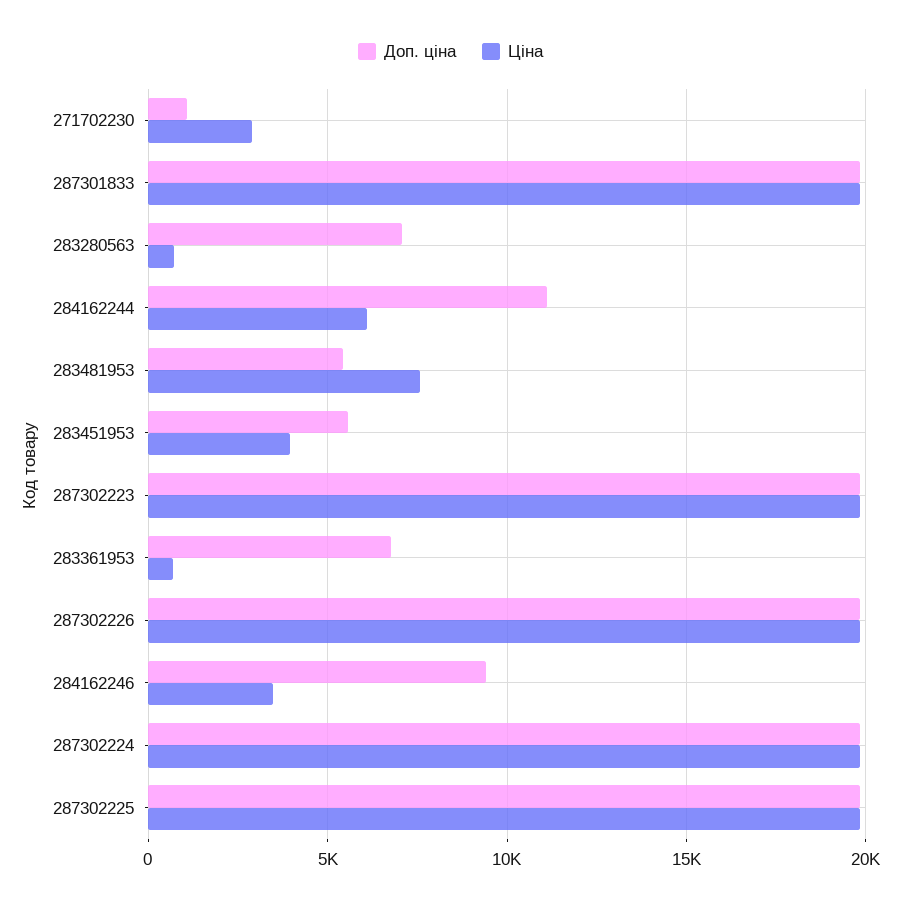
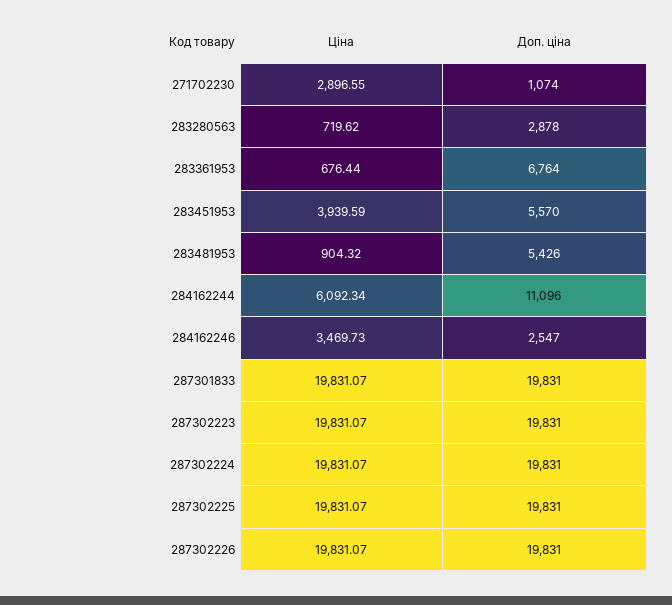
  {
    "Доп. ціна": {
      "271702230": 1074,
      "287301833": 19831,
-     "283280563": 7000,
+     "283280563": 2878,
      "284162244": 11096,
      "283481953": 5426,
      "283451953": 5570,
      "287302223": 19831,
      "283361953": 6764,
      "287302226": 19831,
-     "284162246": 9500,
+     "284162246": 2547,
      "287302224": 19831,
      "287302225": 19831
    },
    "Ціна": {
      "271702230": 2896.55,
      "287301833": 19831.07,
      "283280563": 719.62,
      "284162244": 6092.34,
-     "283481953": 7500,
+     "283481953": 904.32,
      "283451953": 3939.59,
      "287302223": 19831.07,
      "283361953": 676.44,
      "287302226": 19831.07,
      "284162246": 3469.73,
      "287302224": 19831.07,
      "287302225": 19831.07
    }
  }

